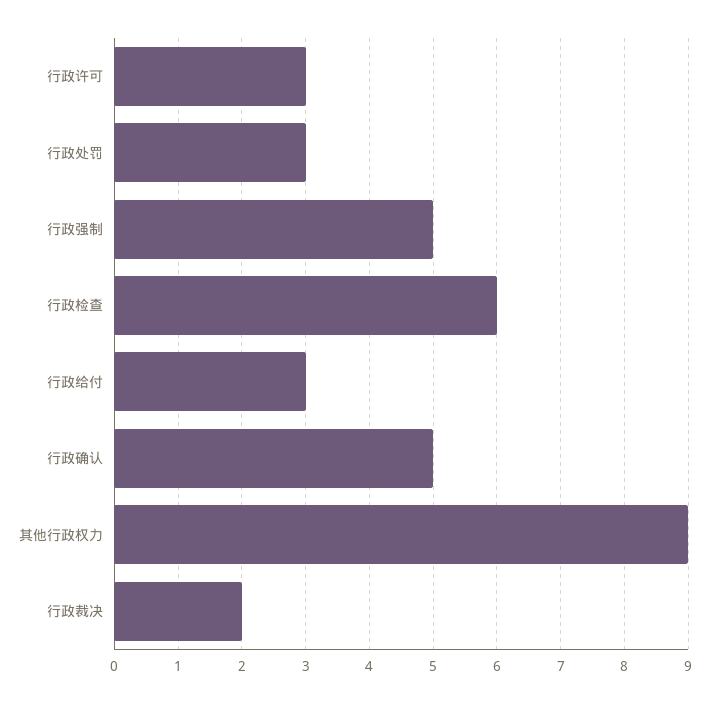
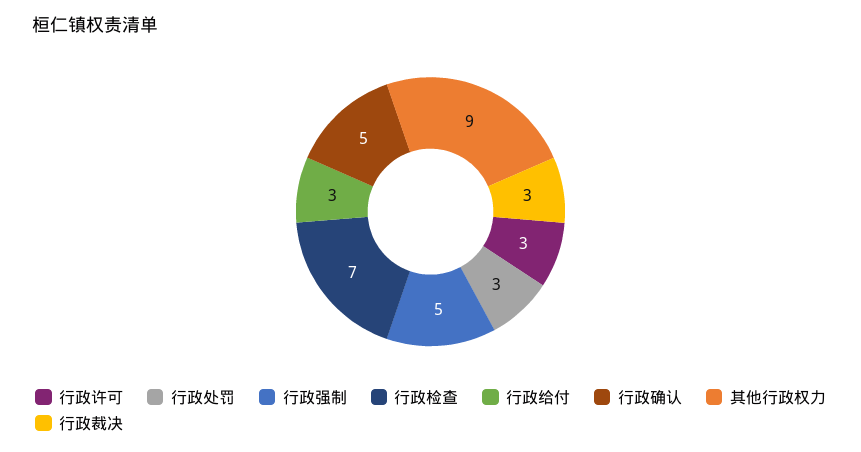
  {
    "行政许可": 3,
    "行政处罚": 3,
    "行政强制": 5,
-   "行政检查": 6,
+   "行政检查": 7,
    "行政给付": 3,
    "行政确认": 5,
    "其他行政权力": 9,
-   "行政裁决": 2
+   "行政裁决": 3
  }

